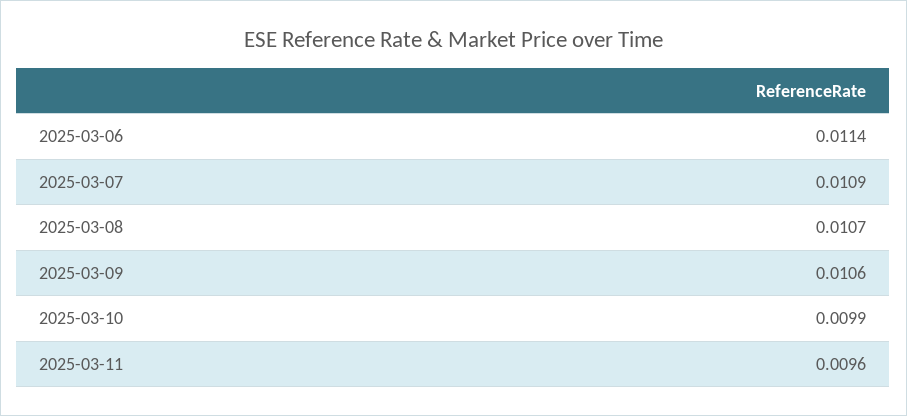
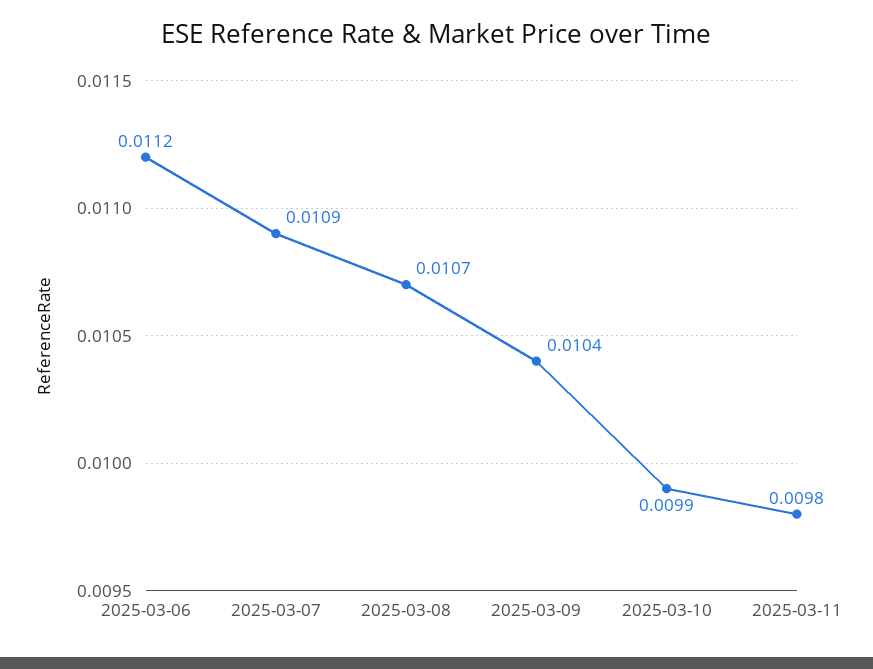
  {
-   "2025-03-06": 0.0114,
+   "2025-03-06": 0.0112,
    "2025-03-07": 0.0109,
    "2025-03-08": 0.0107,
-   "2025-03-09": 0.0106,
+   "2025-03-09": 0.0104,
    "2025-03-10": 0.0099,
-   "2025-03-11": 0.0096
+   "2025-03-11": 0.0098
  }

